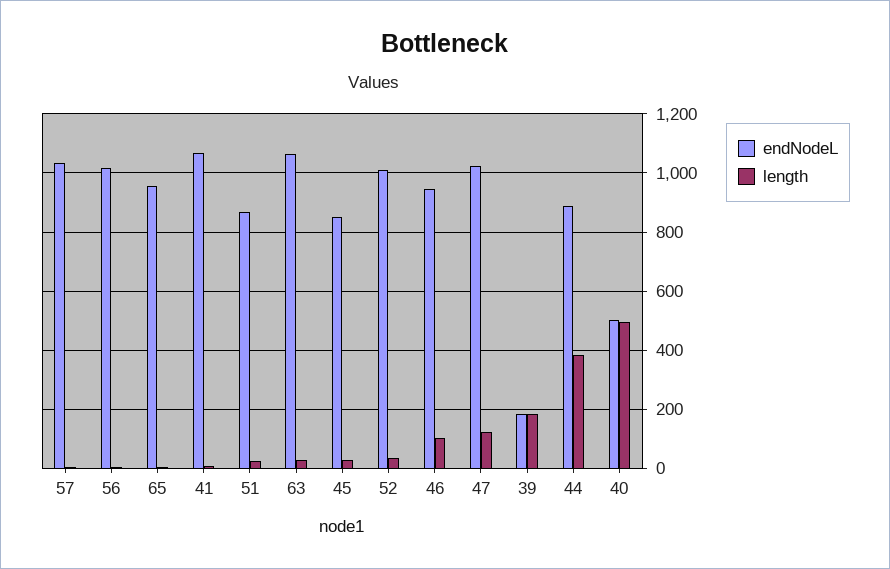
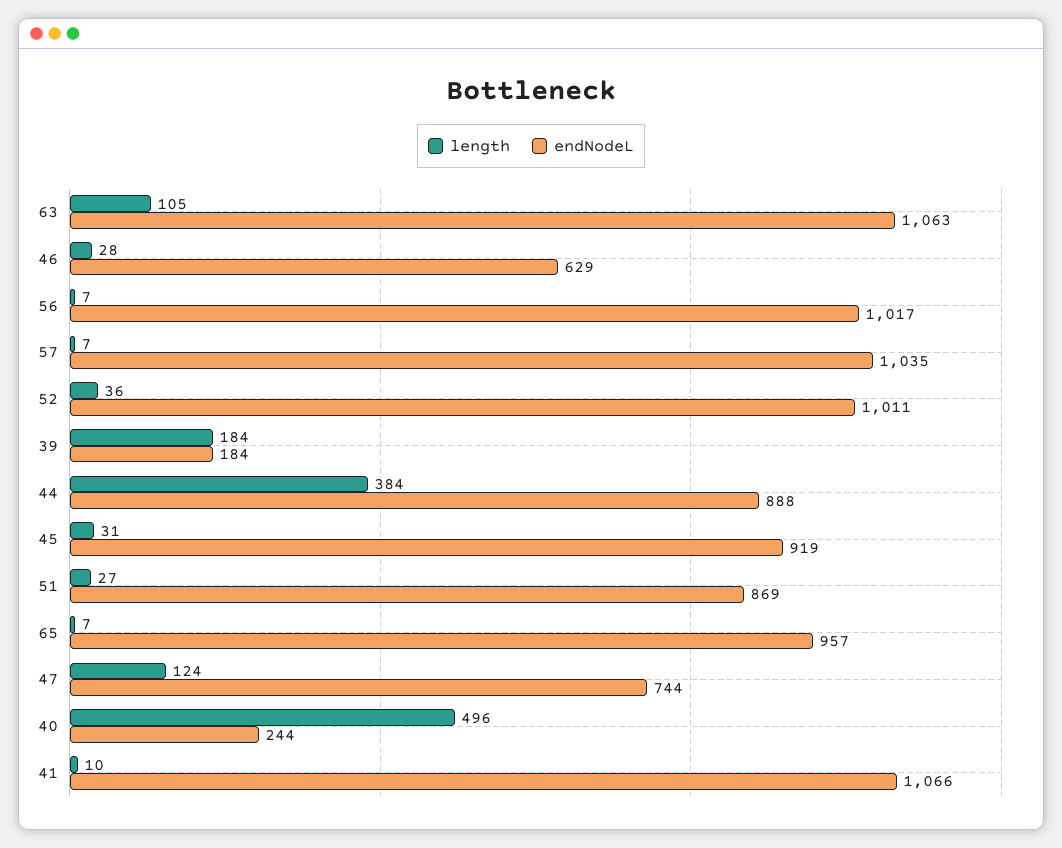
  {
    "endNodeL": {
      "57": 1035,
      "56": 1017,
      "65": 957,
      "41": 1066,
      "51": 869,
      "63": 1063,
-     "45": 850,
+     "45": 919,
      "52": 1011,
-     "46": 950,
+     "46": 629,
-     "47": 1025,
+     "47": 744,
      "39": 184,
      "44": 888,
-     "40": 500
+     "40": 244
    },
    "length": {
      "57": 7,
      "56": 7,
      "65": 7,
      "41": 10,
      "51": 27,
-     "63": 25,
+     "63": 105,
      "45": 31,
      "52": 36,
-     "46": 100,
+     "46": 28,
      "47": 124,
      "39": 184,
      "44": 384,
      "40": 496
    }
  }

